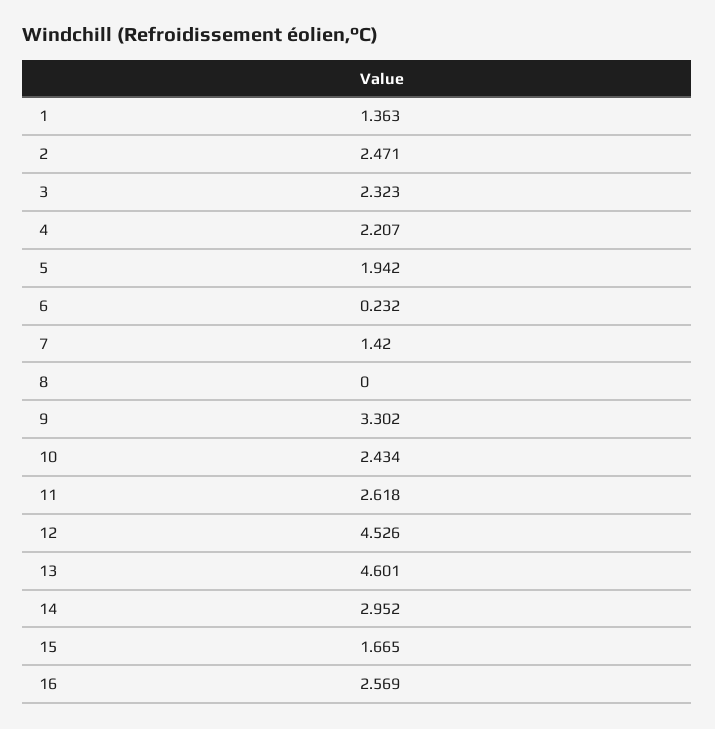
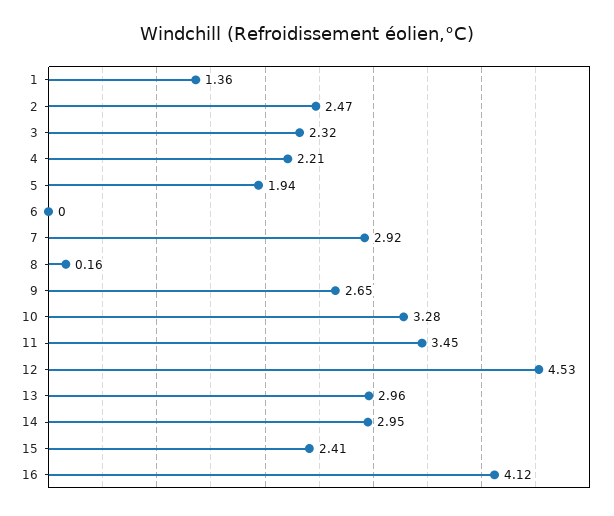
  {
    "1": 1.363,
    "2": 2.471,
    "3": 2.323,
    "4": 2.207,
    "5": 1.942,
-   "6": 0.232,
+   "6": 0,
-   "7": 1.42,
+   "7": 2.92,
-   "8": 0,
+   "8": 0.16,
-   "9": 3.302,
+   "9": 2.65,
-   "10": 2.434,
+   "10": 3.28,
-   "11": 2.618,
+   "11": 3.45,
    "12": 4.526,
-   "13": 4.601,
+   "13": 2.96,
    "14": 2.952,
-   "15": 1.665,
+   "15": 2.41,
-   "16": 2.569
+   "16": 4.12
  }

